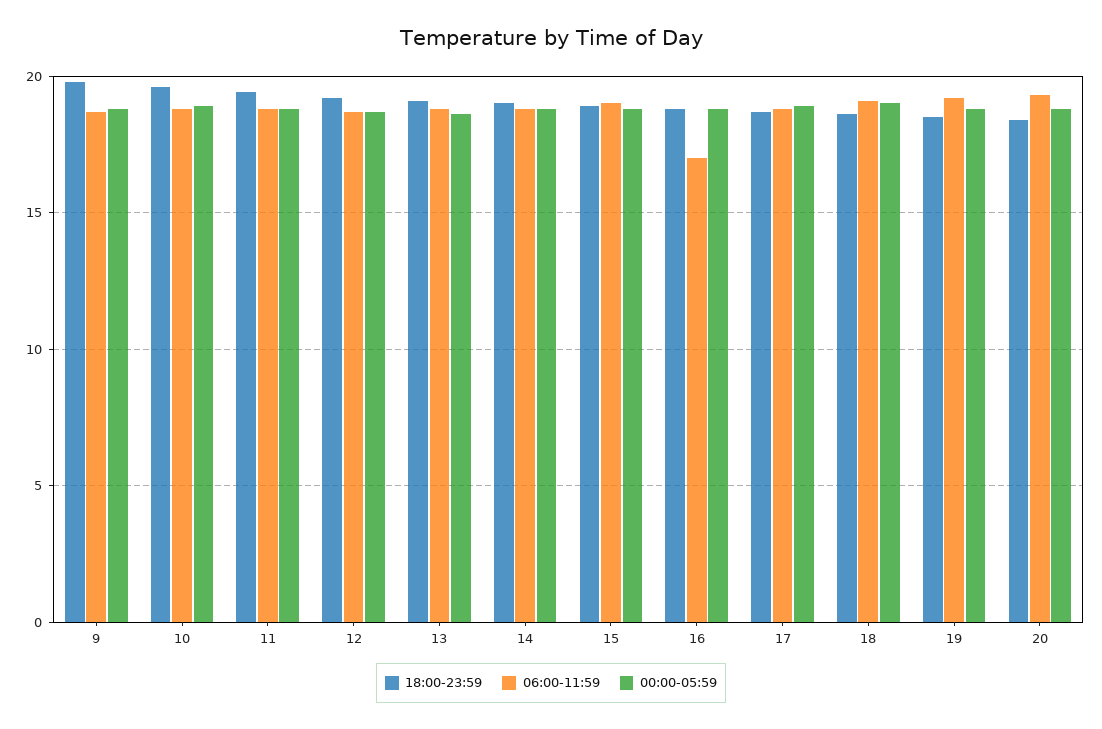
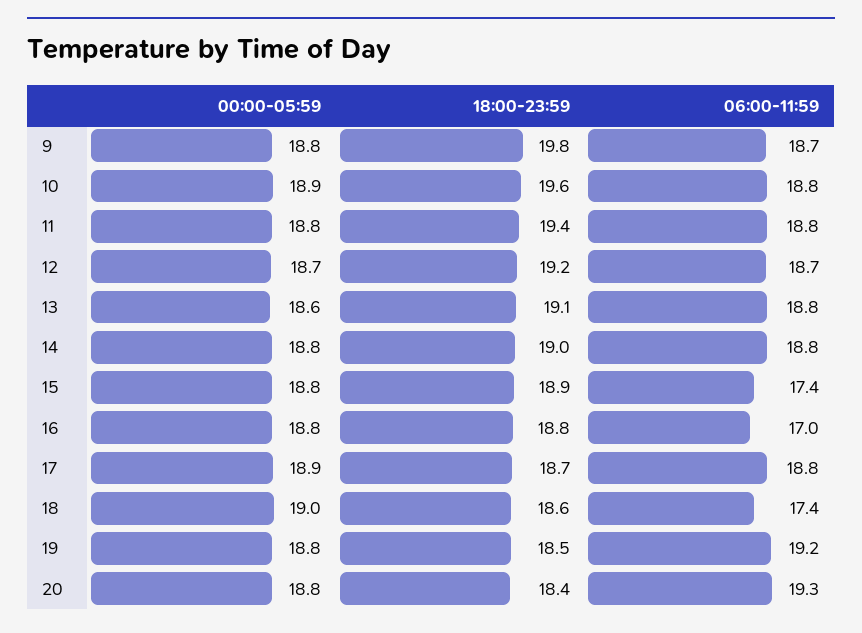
  {
    "18:00-23:59": {
      "9": 19.8,
      "10": 19.6,
      "11": 19.4,
      "12": 19.2,
      "13": 19.1,
      "14": 19,
      "15": 18.9,
      "16": 18.8,
      "17": 18.7,
      "18": 18.6,
      "19": 18.5,
      "20": 18.4
    },
    "06:00-11:59": {
      "9": 18.7,
      "10": 18.8,
      "11": 18.8,
      "12": 18.7,
      "13": 18.8,
      "14": 18.8,
-     "15": 19,
+     "15": 17.4,
      "16": 17,
      "17": 18.8,
-     "18": 19,
+     "18": 17.4,
      "19": 19.2,
      "20": 19.3
    },
    "00:00-05:59": {
      "9": 18.8,
      "10": 18.9,
      "11": 18.8,
      "12": 18.7,
      "13": 18.6,
      "14": 18.8,
      "15": 18.8,
      "16": 18.8,
      "17": 18.9,
      "18": 19,
      "19": 18.8,
      "20": 18.8
    }
  }

